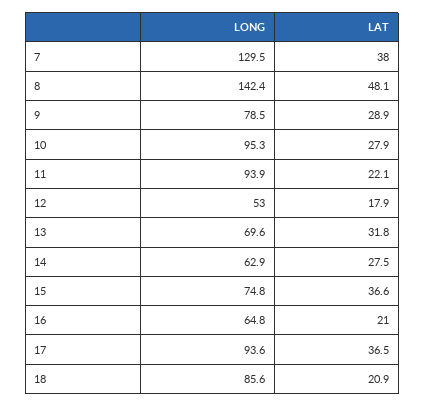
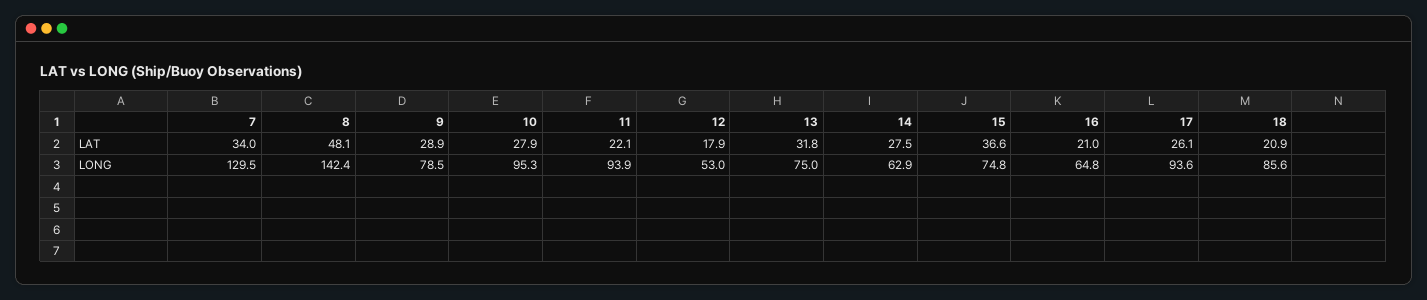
  {
    "LONG": {
      "7": 129.5,
      "8": 142.4,
      "9": 78.5,
      "10": 95.3,
      "11": 93.9,
      "12": 53,
-     "13": 69.6,
+     "13": 75,
      "14": 62.9,
      "15": 74.8,
      "16": 64.8,
      "17": 93.6,
      "18": 85.6
    },
    "LAT": {
-     "7": 38,
+     "7": 34,
      "8": 48.1,
      "9": 28.9,
      "10": 27.9,
      "11": 22.1,
      "12": 17.9,
      "13": 31.8,
      "14": 27.5,
      "15": 36.6,
      "16": 21,
-     "17": 36.5,
+     "17": 26.1,
      "18": 20.9
    }
  }

